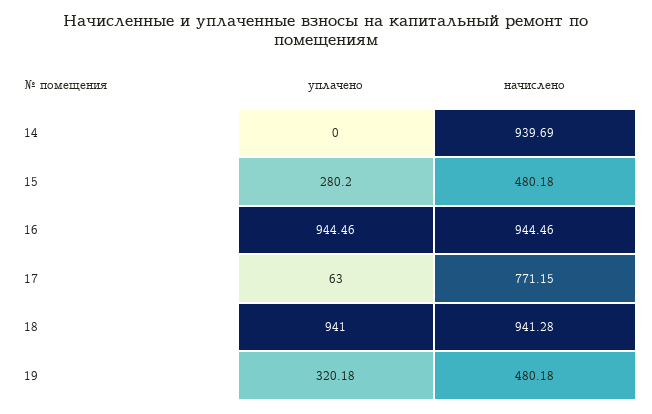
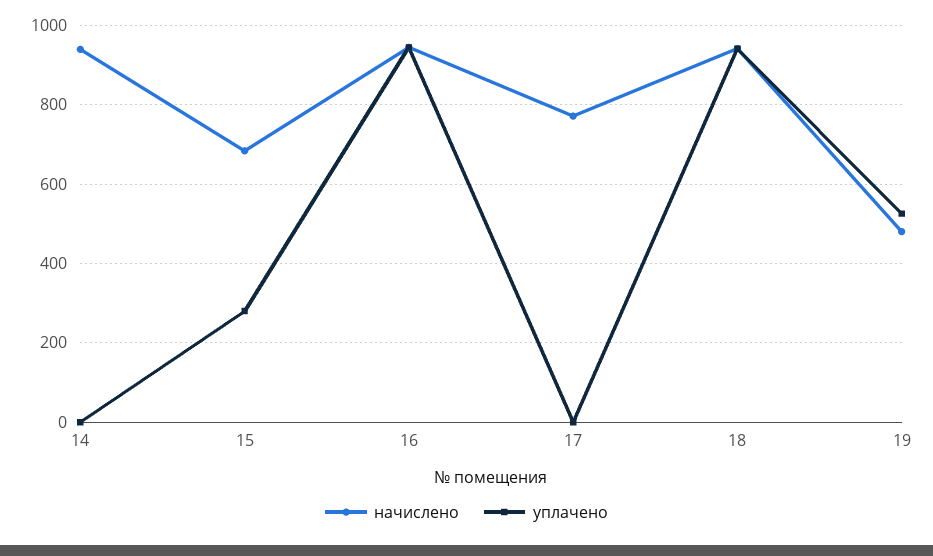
  {
    "уплачено": {
      "14": 0,
      "15": 280.2,
      "16": 944.46,
-     "17": 63,
+     "17": 0,
      "18": 941,
-     "19": 320.18
+     "19": 520
    },
    "начислено": {
      "14": 939.69,
-     "15": 480.18,
+     "15": 680,
      "16": 944.46,
      "17": 771.15,
      "18": 941.28,
      "19": 480.18
    }
  }

